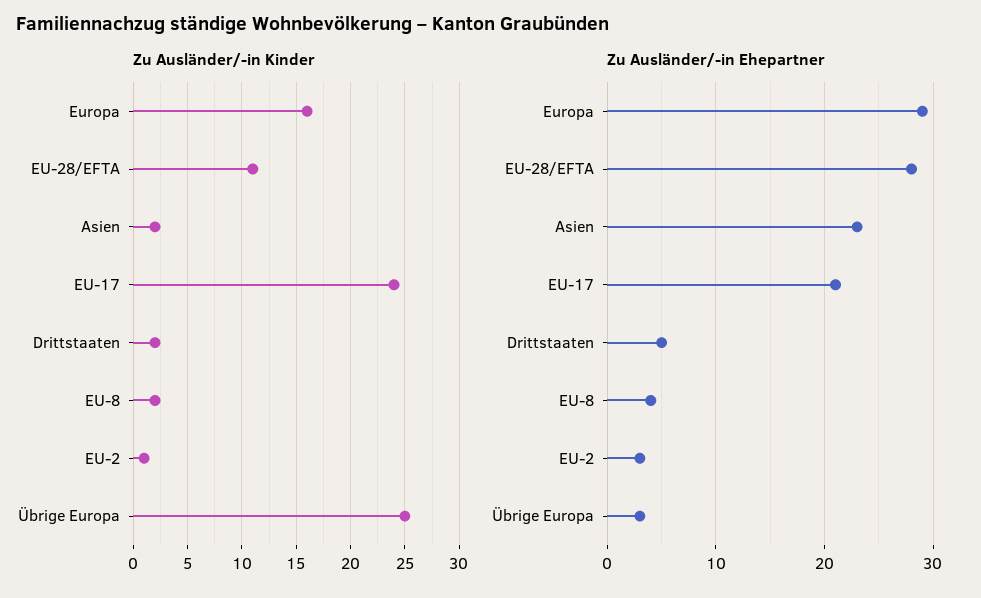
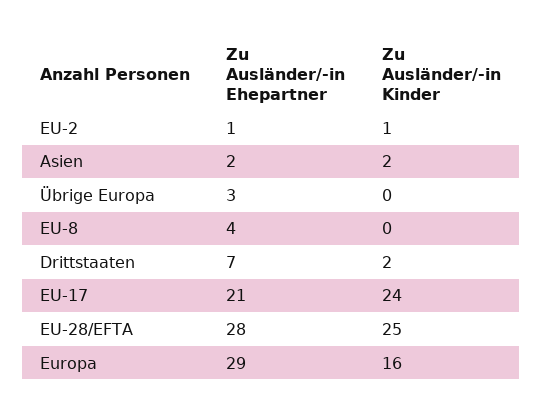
  {
    "Zu Ausländer/-in Kinder": {
      "Europa": 16,
-     "EU-28/EFTA": 11,
+     "EU-28/EFTA": 25,
      "Asien": 2,
      "EU-17": 24,
      "Drittstaaten": 2,
-     "EU-8": 2,
+     "EU-8": 0,
      "EU-2": 1,
-     "Übrige Europa": 25
+     "Übrige Europa": 0
    },
    "Zu Ausländer/-in Ehepartner": {
      "Europa": 29,
      "EU-28/EFTA": 28,
-     "Asien": 23,
+     "Asien": 2,
      "EU-17": 21,
-     "Drittstaaten": 5,
+     "Drittstaaten": 7,
      "EU-8": 4,
-     "EU-2": 3,
+     "EU-2": 1,
      "Übrige Europa": 3
    }
  }

